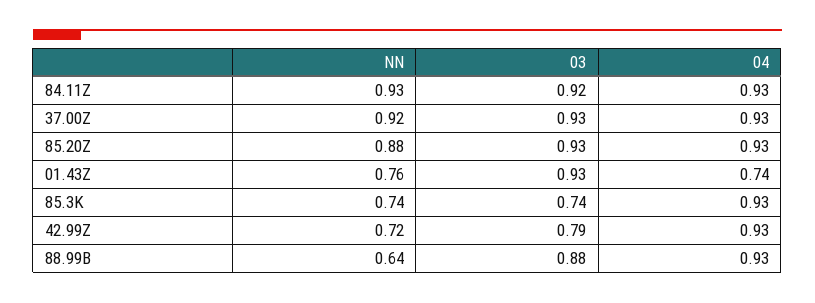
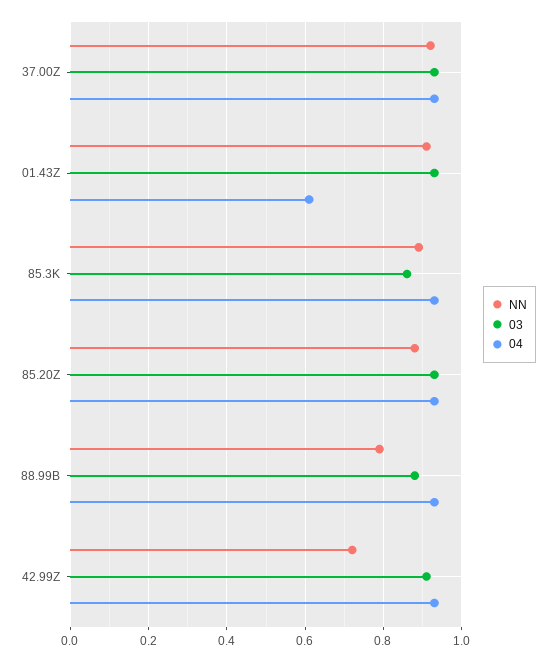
  {
    "NN": {
-     "84.11Z": 0.93,
      "37.00Z": 0.92,
      "85.20Z": 0.88,
-     "01.43Z": 0.76,
+     "01.43Z": 0.9,
-     "85.3K": 0.74,
+     "85.3K": 0.9,
      "42.99Z": 0.72,
-     "88.99B": 0.64
+     "88.99B": 0.8
    },
    "03": {
-     "84.11Z": 0.92,
      "37.00Z": 0.93,
      "85.20Z": 0.93,
      "01.43Z": 0.93,
-     "85.3K": 0.74,
+     "85.3K": 0.85,
-     "42.99Z": 0.79,
+     "42.99Z": 0.9,
      "88.99B": 0.88
    },
    "04": {
-     "84.11Z": 0.93,
      "37.00Z": 0.93,
      "85.20Z": 0.93,
-     "01.43Z": 0.74,
+     "01.43Z": 0.6,
      "85.3K": 0.93,
      "42.99Z": 0.93,
      "88.99B": 0.93
    }
  }

